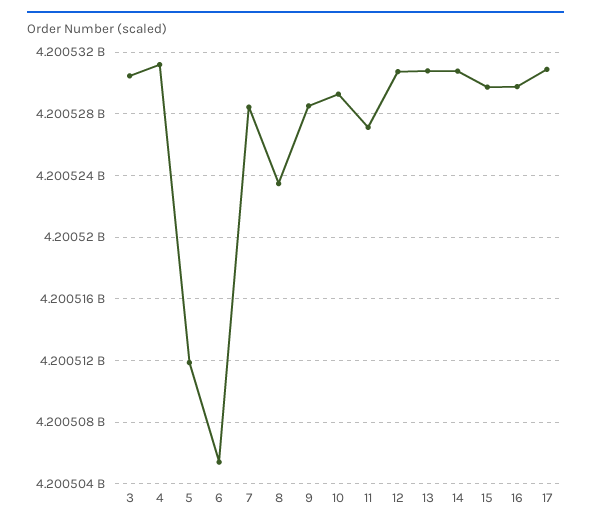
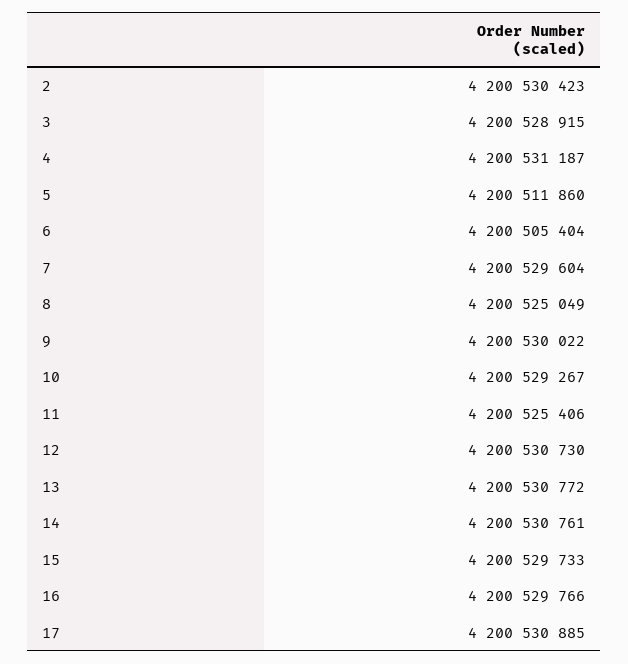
  {
-   "3": 4200530500,
+   "3": 4200528915,
    "4": 4200531187,
    "5": 4200511860,
    "6": 4200505404,
-   "7": 4200528500,
+   "7": 4200529604,
-   "8": 4200523500,
+   "8": 4200525049,
-   "9": 4200528500,
+   "9": 4200530022,
    "10": 4200529267,
-   "11": 4200527000,
+   "11": 4200525406,
    "12": 4200530730,
    "13": 4200530772,
    "14": 4200530761,
    "15": 4200529733,
    "16": 4200529766,
-   "17": 4200530885
+   "17": 4200530885,
+   "2": 4200530423
  }

